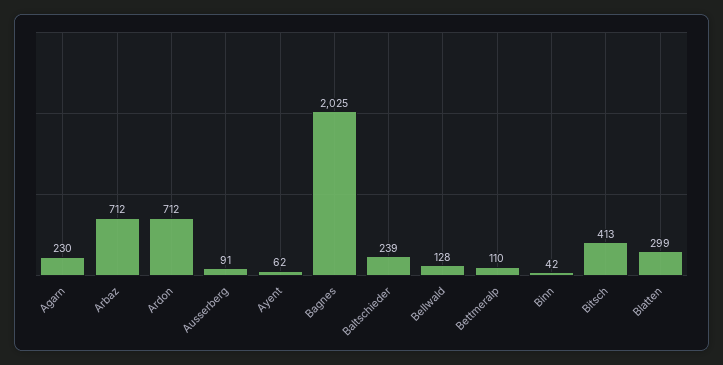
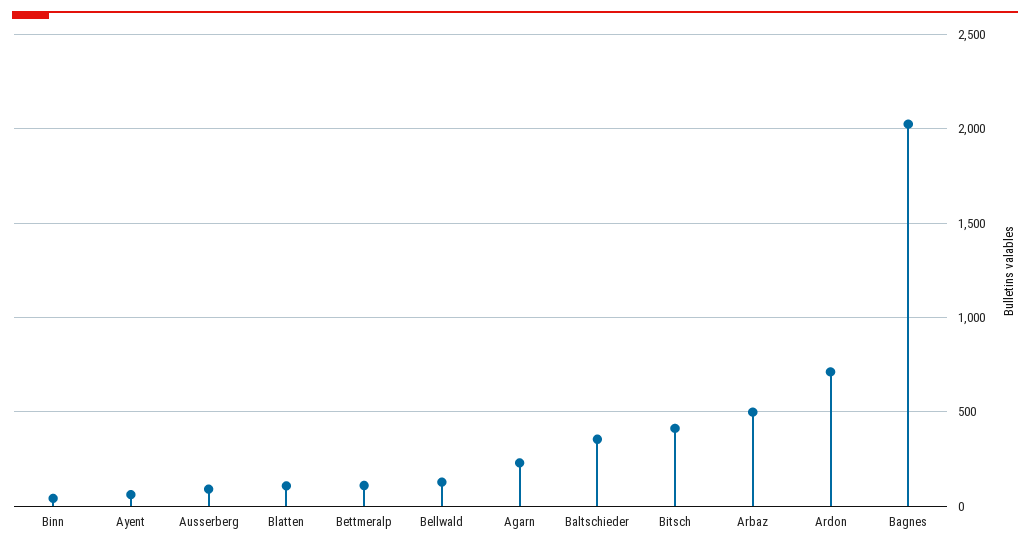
  {
    "Agarn": 230,
-   "Arbaz": 712,
+   "Arbaz": 500,
    "Ardon": 712,
    "Ausserberg": 91,
    "Ayent": 62,
    "Bagnes": 2025,
-   "Baltschieder": 239,
+   "Baltschieder": 350,
    "Bellwald": 128,
    "Bettmeralp": 110,
    "Binn": 42,
    "Bitsch": 413,
-   "Blatten": 299
+   "Blatten": 100
  }

